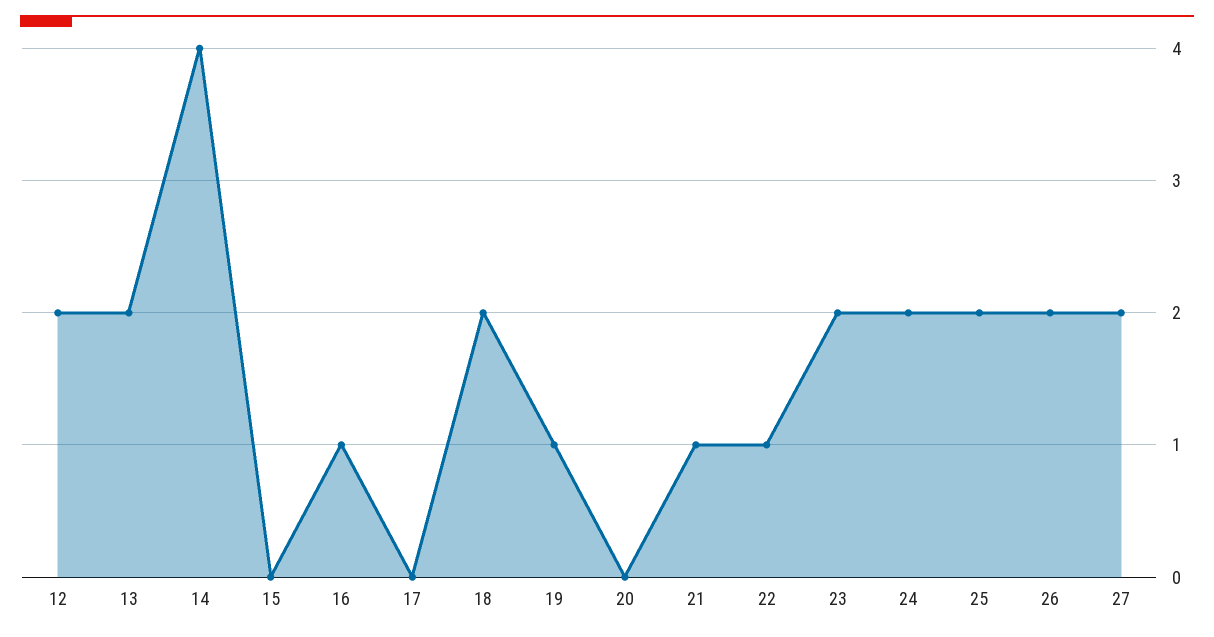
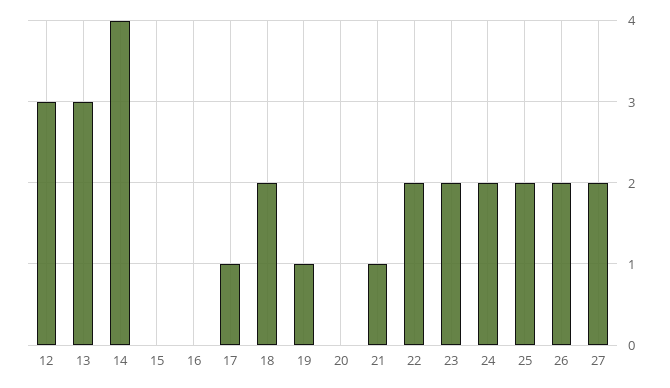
  {
-   "12": 2,
+   "12": 3,
-   "13": 2,
+   "13": 3,
    "14": 4,
    "15": 0,
-   "16": 1,
+   "16": 0,
-   "17": 0,
+   "17": 1,
    "18": 2,
    "19": 1,
    "20": 0,
    "21": 1,
-   "22": 1,
+   "22": 2,
    "23": 2,
    "24": 2,
    "25": 2,
    "26": 2,
    "27": 2
  }

